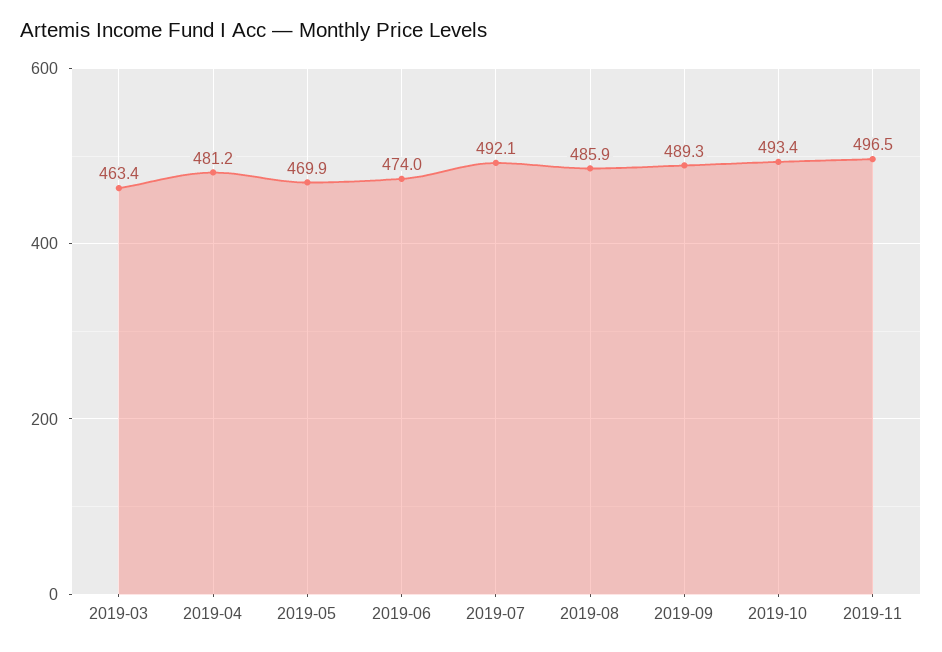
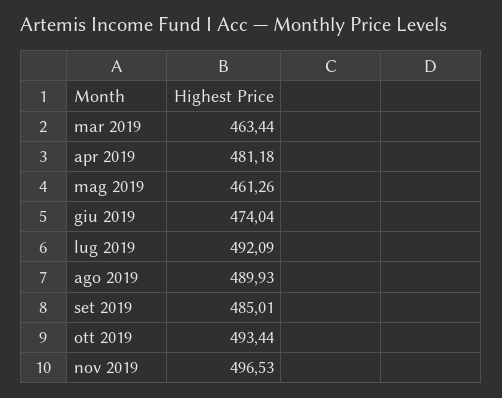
  {
    "2019-03": 463.44,
    "2019-04": 481.18,
-   "2019-05": 469.9,
+   "2019-05": 461.26,
    "2019-06": 474.04,
    "2019-07": 492.09,
-   "2019-08": 485.9,
+   "2019-08": 489.93,
-   "2019-09": 489.3,
+   "2019-09": 485.01,
    "2019-10": 493.44,
    "2019-11": 496.53
  }

